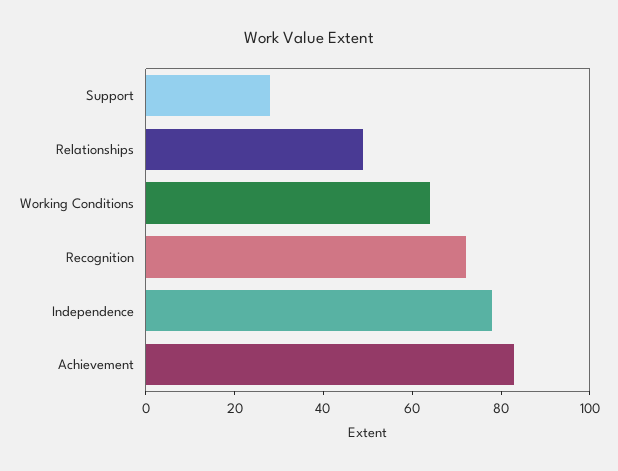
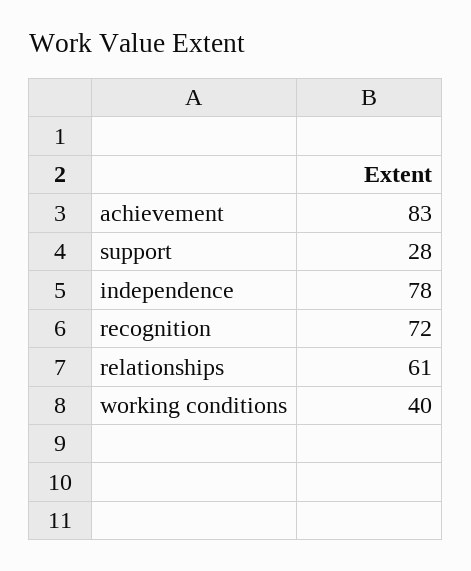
  {
    "Support": 28,
-   "Relationships": 50,
+   "Relationships": 61,
-   "Working Conditions": 65,
+   "Working Conditions": 40,
    "Recognition": 72,
    "Independence": 78,
    "Achievement": 83
  }

